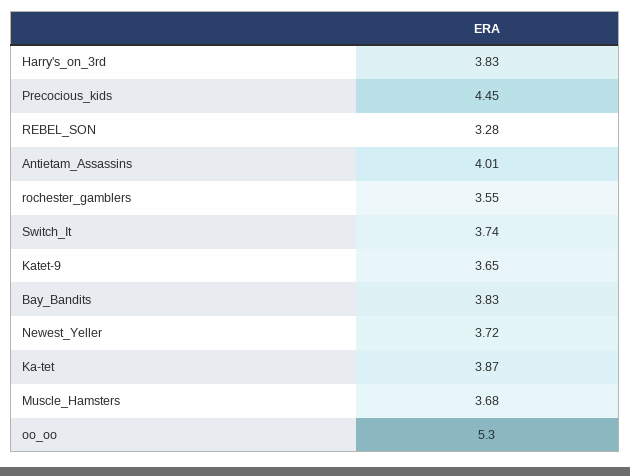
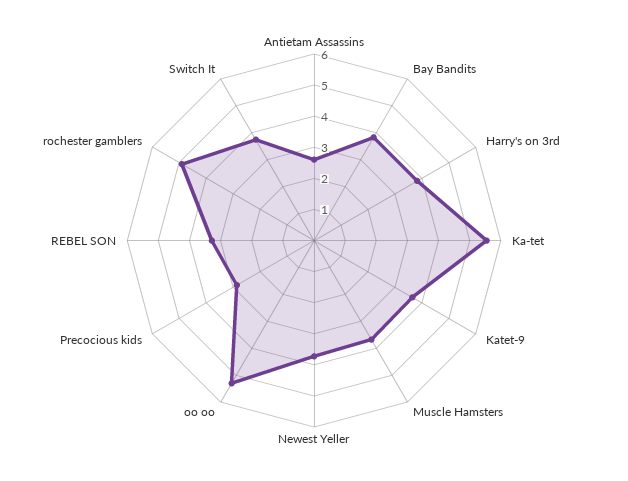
  {
    "Harry's_on_3rd": 3.83,
-   "Precocious_kids": 4.45,
+   "Precocious_kids": 3,
    "REBEL_SON": 3.28,
-   "Antietam_Assassins": 4.01,
+   "Antietam_Assassins": 2.5,
-   "rochester_gamblers": 3.55,
+   "rochester_gamblers": 5,
    "Switch_It": 3.74,
    "Katet-9": 3.65,
    "Bay_Bandits": 3.83,
    "Newest_Yeller": 3.72,
-   "Ka-tet": 3.87,
+   "Ka-tet": 5.5,
    "Muscle_Hamsters": 3.68,
    "oo_oo": 5.3
  }

